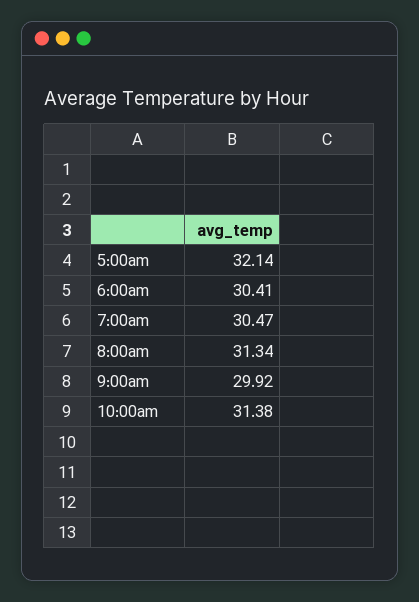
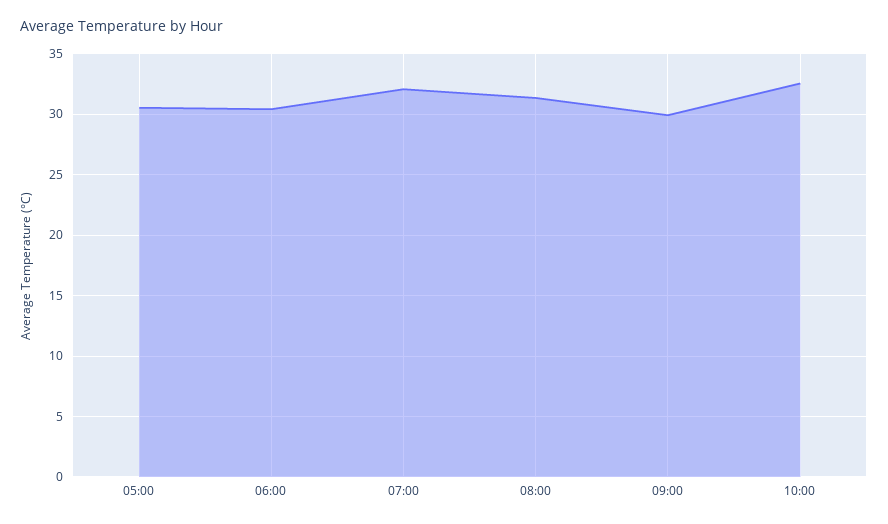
  {
-   "5:00am": 32.14,
+   "5:00am": 30.5,
    "6:00am": 30.41,
-   "7:00am": 30.47,
+   "7:00am": 32,
    "8:00am": 31.34,
    "9:00am": 29.92,
-   "10:00am": 31.38
+   "10:00am": 32.5
  }

